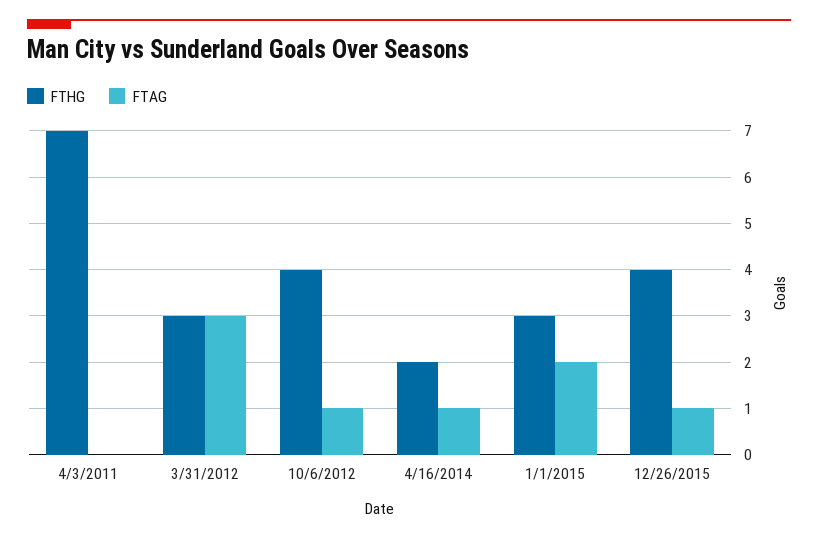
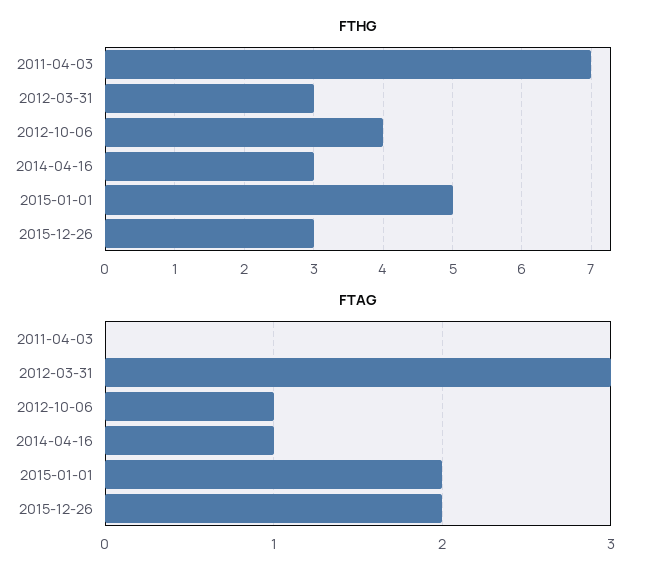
  {
    "FTHG": {
      "4/3/2011": 7,
      "3/31/2012": 3,
      "10/6/2012": 4,
-     "4/16/2014": 2,
+     "4/16/2014": 3,
-     "1/1/2015": 3,
+     "1/1/2015": 5,
-     "12/26/2015": 4
+     "12/26/2015": 3
    },
    "FTAG": {
      "4/3/2011": 0,
      "3/31/2012": 3,
      "10/6/2012": 1,
      "4/16/2014": 1,
      "1/1/2015": 2,
-     "12/26/2015": 1
+     "12/26/2015": 2
    }
  }

